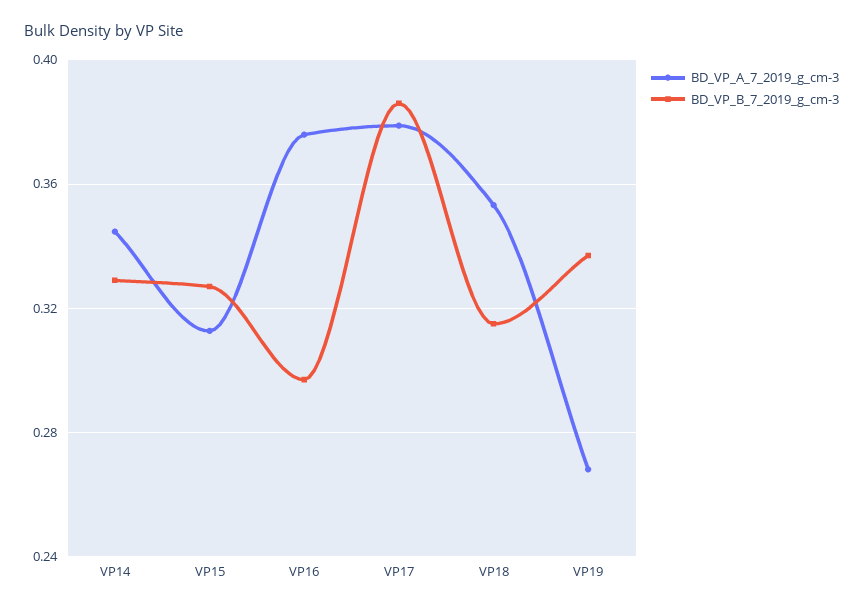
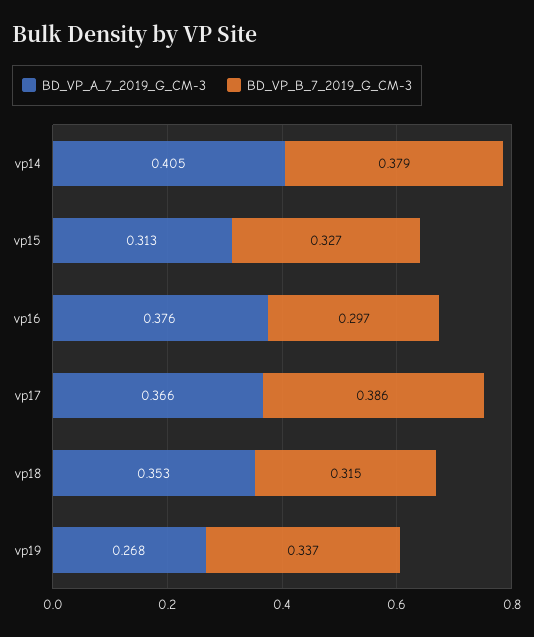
  {
    "BD_VP_A_7_2019_g_cm-3": {
-     "VP14": 0.345,
+     "VP14": 0.405,
      "VP15": 0.313,
      "VP16": 0.376,
-     "VP17": 0.38,
+     "VP17": 0.366,
      "VP18": 0.353,
      "VP19": 0.268
    },
    "BD_VP_B_7_2019_g_cm-3": {
-     "VP14": 0.33,
+     "VP14": 0.379,
      "VP15": 0.327,
      "VP16": 0.297,
      "VP17": 0.386,
      "VP18": 0.315,
      "VP19": 0.337
    }
  }

